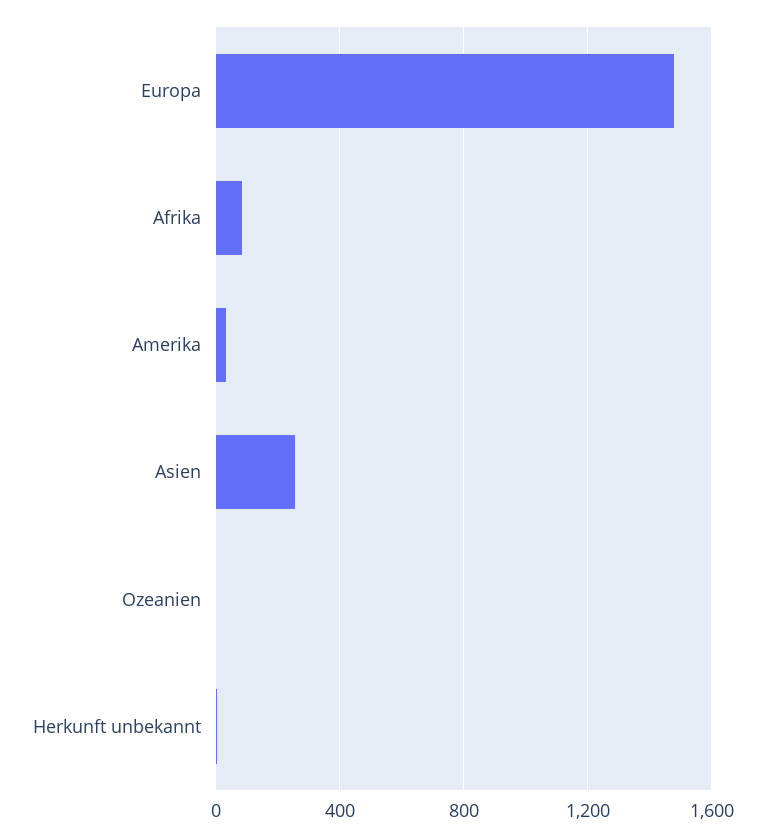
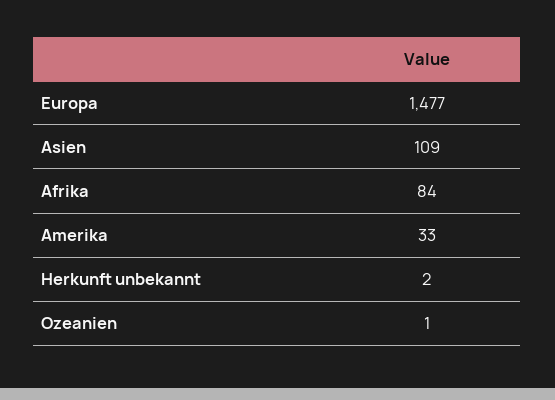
  {
    "Europa": 1477,
    "Afrika": 84,
    "Amerika": 33,
-   "Asien": 250,
+   "Asien": 109,
    "Ozeanien": 1,
    "Herkunft unbekannt": 2
  }

